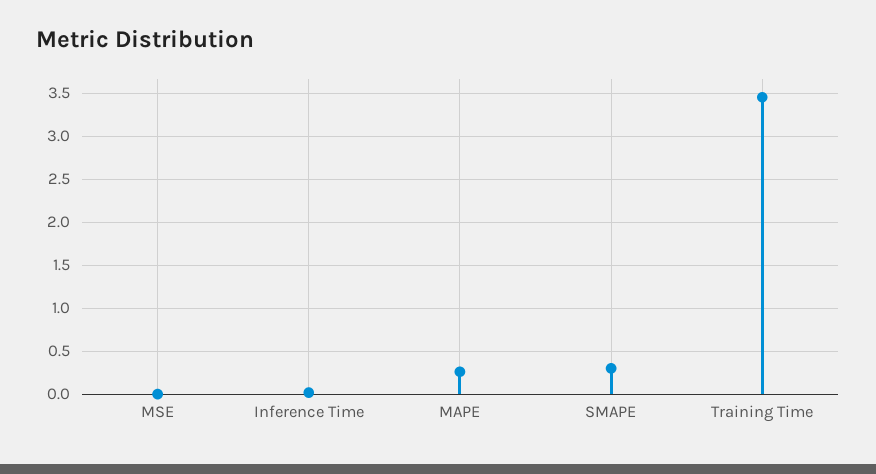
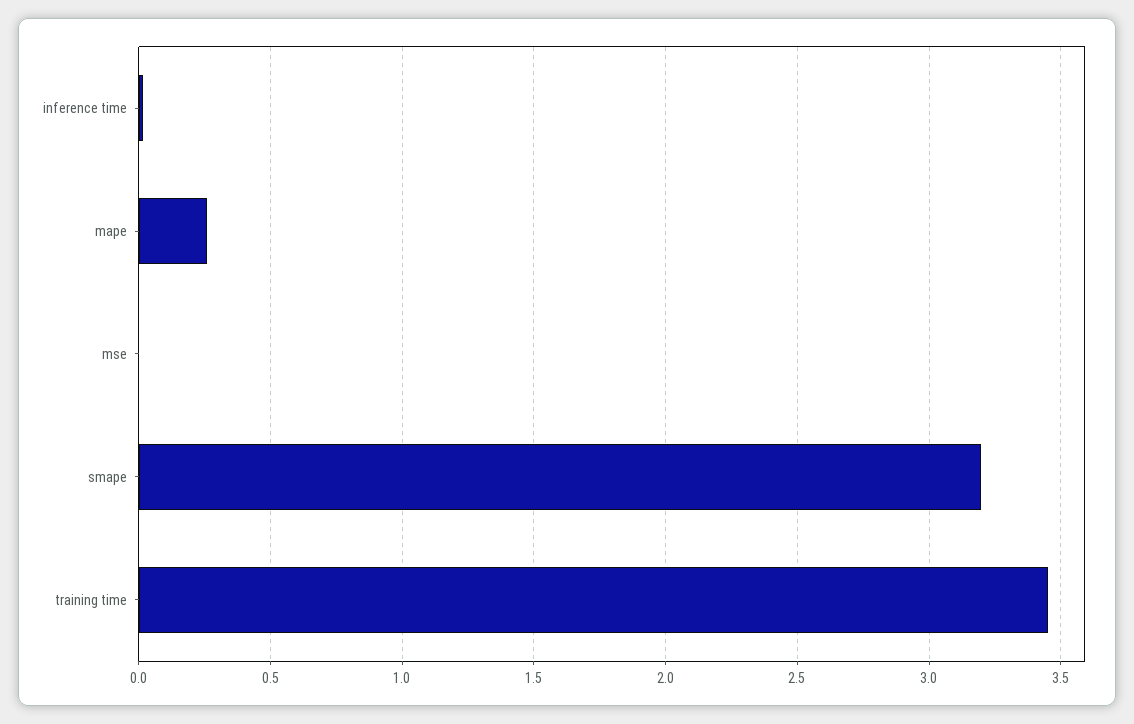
  {
    "MSE": 0,
    "Inference Time": 0,
    "MAPE": 0.25,
-   "SMAPE": 0.3,
+   "SMAPE": 3.2,
    "Training Time": 3.45
  }

